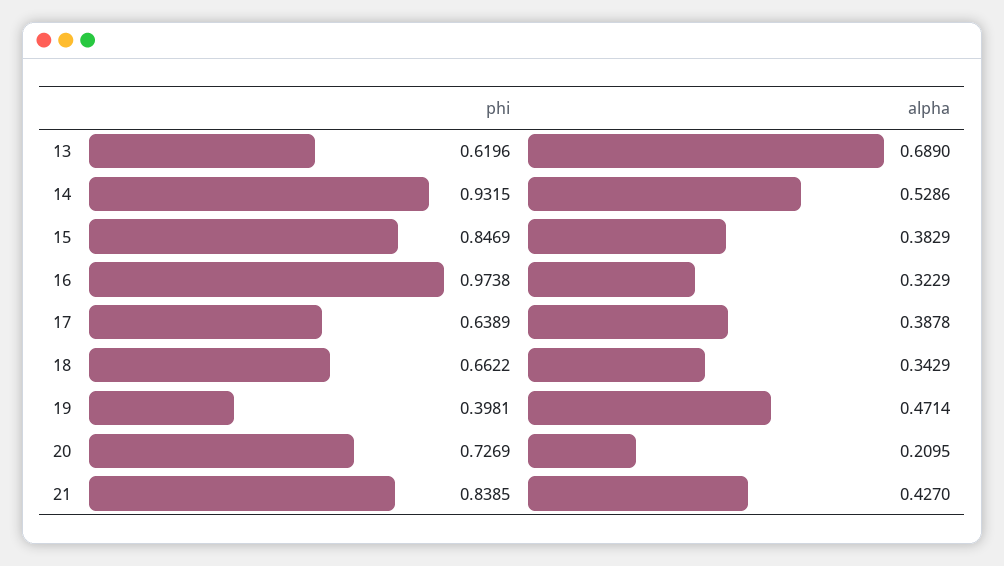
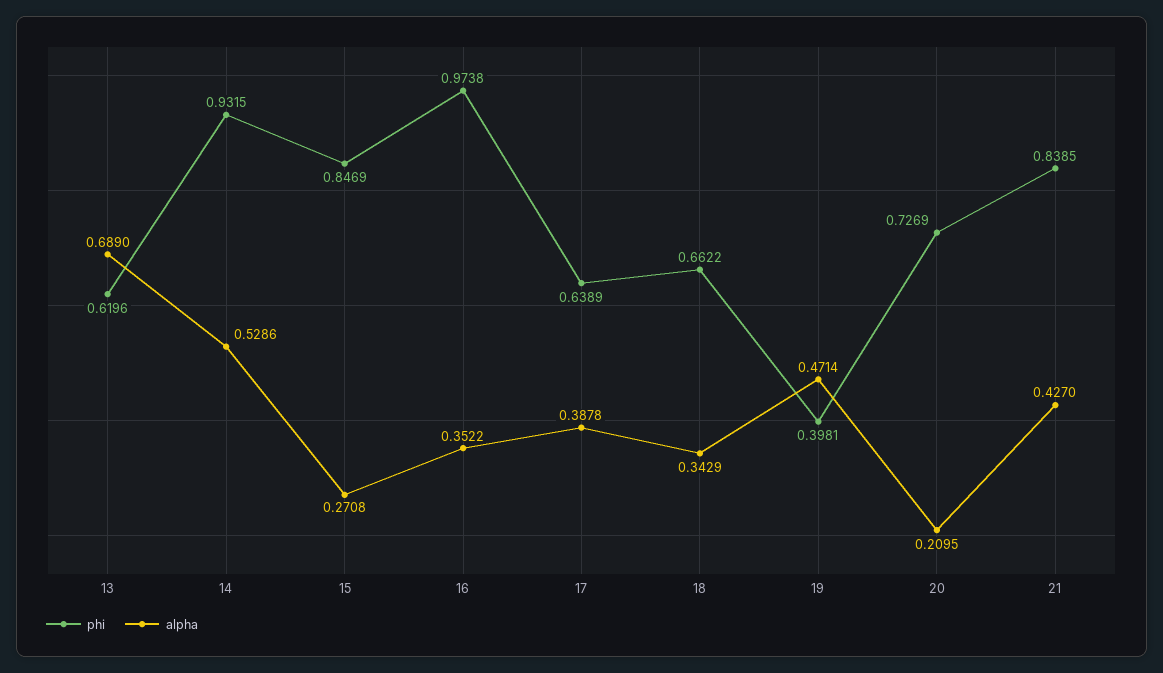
  {
    "phi": {
      "13": 0.6196,
      "14": 0.9315,
      "15": 0.8469,
      "16": 0.9738,
      "17": 0.6389,
      "18": 0.6622,
      "19": 0.3981,
      "20": 0.7269,
      "21": 0.8385
    },
    "alpha": {
      "13": 0.689,
      "14": 0.5286,
-     "15": 0.3829,
+     "15": 0.2708,
-     "16": 0.3229,
+     "16": 0.3522,
      "17": 0.3878,
      "18": 0.3429,
      "19": 0.4714,
      "20": 0.2095,
      "21": 0.427
    }
  }

